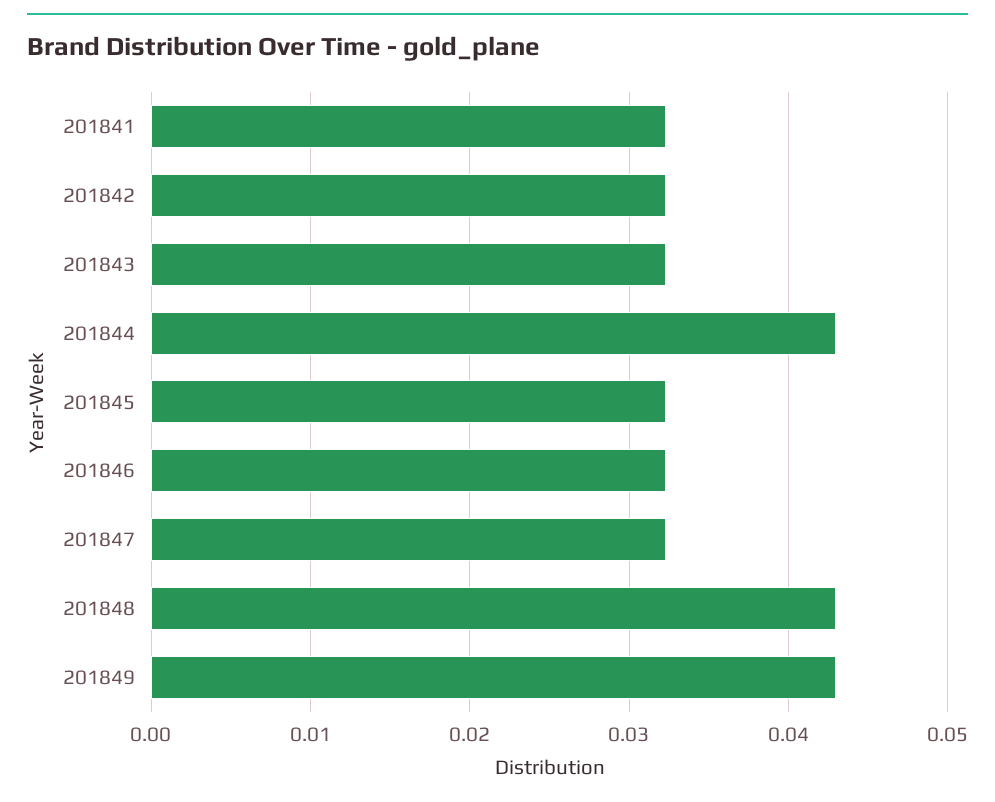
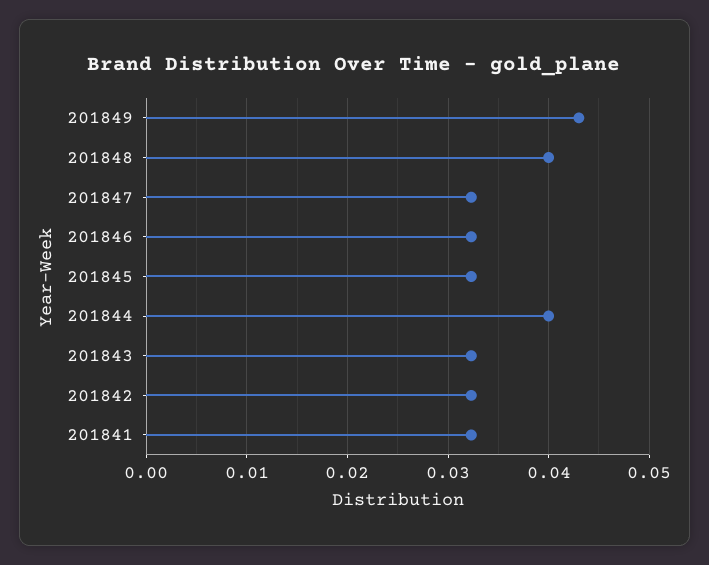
  {
    "201841": 0.032,
    "201842": 0.032,
    "201843": 0.032,
-   "201844": 0.043,
+   "201844": 0.04,
    "201845": 0.032,
    "201846": 0.032,
    "201847": 0.032,
-   "201848": 0.043,
+   "201848": 0.04,
    "201849": 0.043
  }

